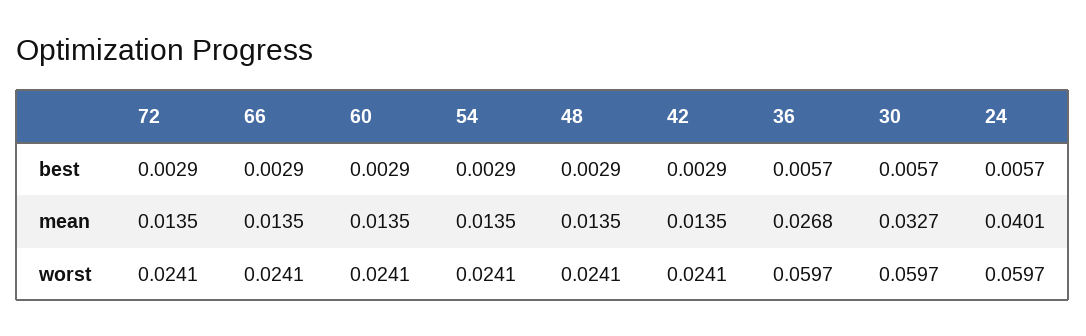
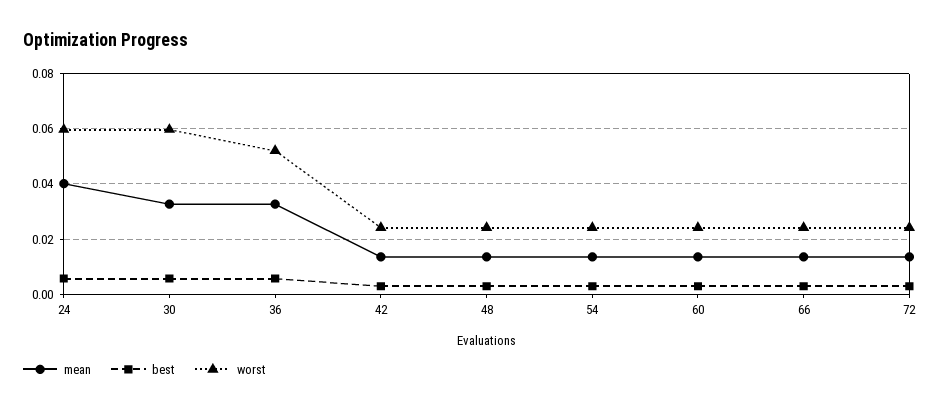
  {
    "best": {
      "72": 0.0029,
      "66": 0.0029,
      "60": 0.0029,
      "54": 0.0029,
      "48": 0.0029,
      "42": 0.0029,
      "36": 0.0057,
      "30": 0.0057,
      "24": 0.0057
    },
    "mean": {
      "72": 0.0135,
      "66": 0.0135,
      "60": 0.0135,
      "54": 0.0135,
      "48": 0.0135,
      "42": 0.0135,
-     "36": 0.0268,
+     "36": 0.0325,
      "30": 0.0327,
      "24": 0.0401
    },
    "worst": {
      "72": 0.0241,
      "66": 0.0241,
      "60": 0.0241,
      "54": 0.0241,
      "48": 0.0241,
      "42": 0.0241,
-     "36": 0.0597,
+     "36": 0.0525,
      "30": 0.0597,
      "24": 0.0597
    }
  }

